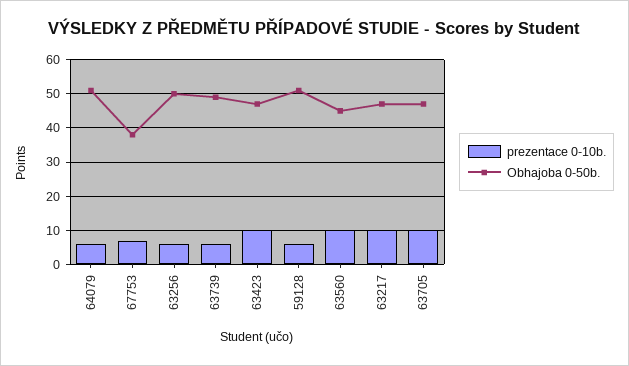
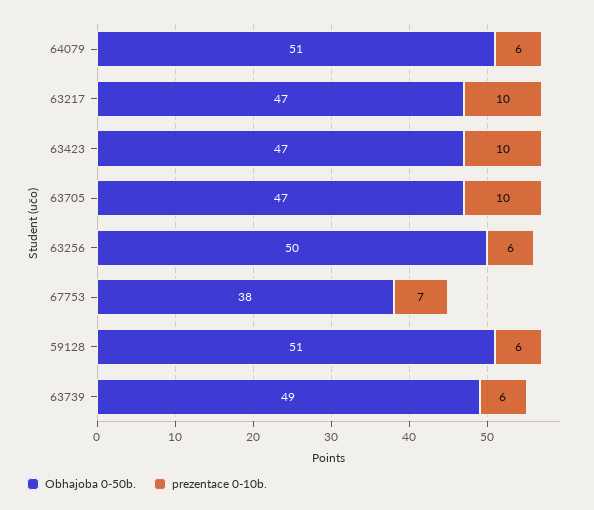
  {
    "prezentace 0-10b.": {
      "64079": 6,
      "67753": 7,
      "63256": 6,
      "63739": 6,
      "63423": 10,
      "59128": 6,
-     "63560": 10,
      "63217": 10,
      "63705": 10
    },
    "Obhajoba 0-50b.": {
      "64079": 51,
      "67753": 38,
      "63256": 50,
      "63739": 49,
      "63423": 47,
      "59128": 51,
-     "63560": 45,
      "63217": 47,
      "63705": 47
    }
  }

